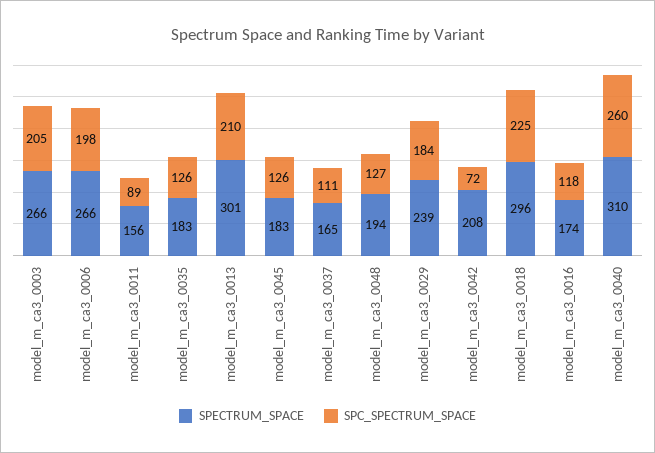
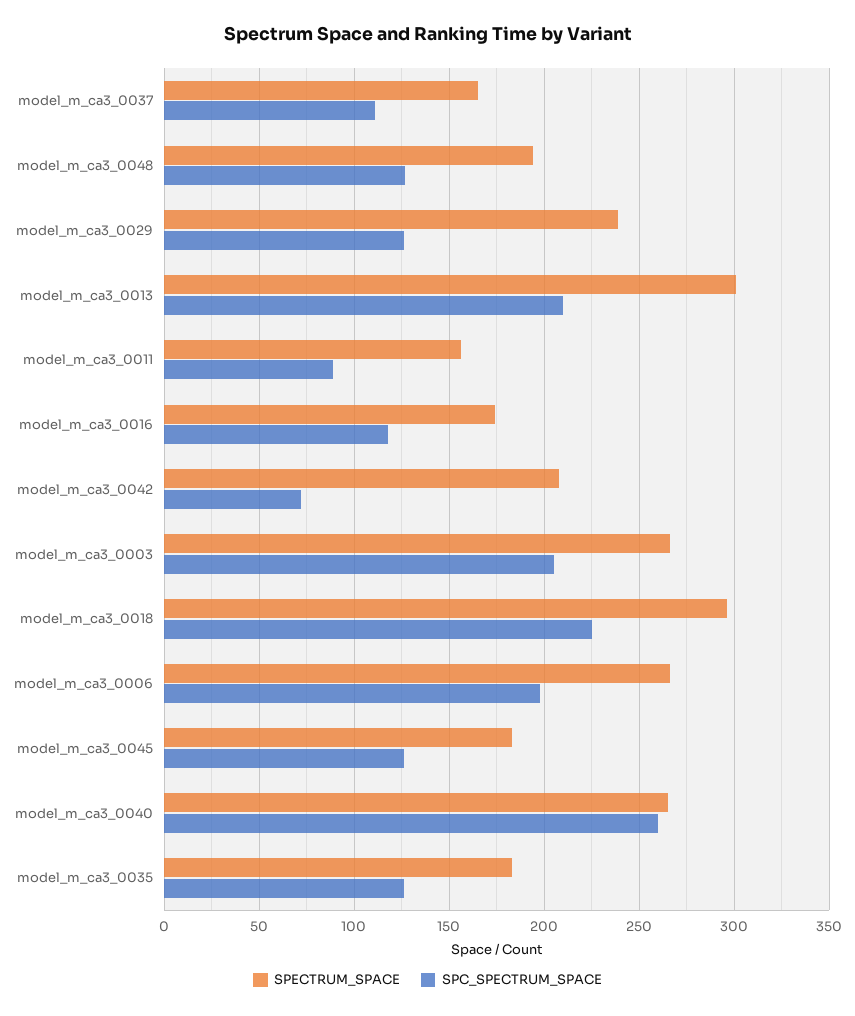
  {
    "SPECTRUM_SPACE": {
      "model_m_ca3_0003": 266,
      "model_m_ca3_0006": 266,
      "model_m_ca3_0011": 156,
      "model_m_ca3_0035": 183,
      "model_m_ca3_0013": 301,
      "model_m_ca3_0045": 183,
      "model_m_ca3_0037": 165,
      "model_m_ca3_0048": 194,
      "model_m_ca3_0029": 239,
      "model_m_ca3_0042": 208,
      "model_m_ca3_0018": 296,
      "model_m_ca3_0016": 174,
-     "model_m_ca3_0040": 310
+     "model_m_ca3_0040": 265
    },
    "SPC_SPECTRUM_SPACE": {
      "model_m_ca3_0003": 205,
      "model_m_ca3_0006": 198,
      "model_m_ca3_0011": 89,
      "model_m_ca3_0035": 126,
      "model_m_ca3_0013": 210,
      "model_m_ca3_0045": 126,
      "model_m_ca3_0037": 111,
      "model_m_ca3_0048": 127,
-     "model_m_ca3_0029": 184,
+     "model_m_ca3_0029": 125,
      "model_m_ca3_0042": 72,
      "model_m_ca3_0018": 225,
      "model_m_ca3_0016": 118,
      "model_m_ca3_0040": 260
    }
  }

